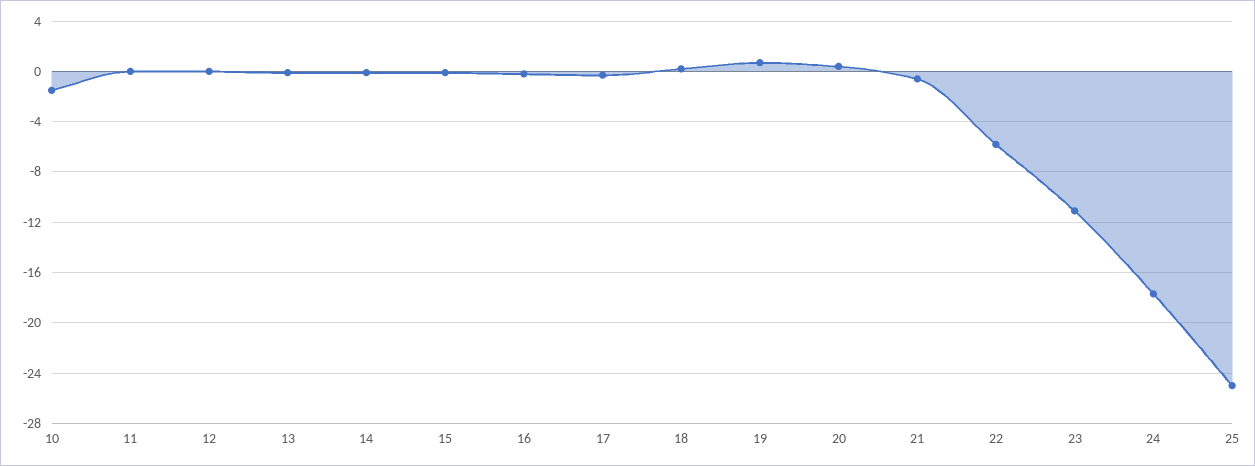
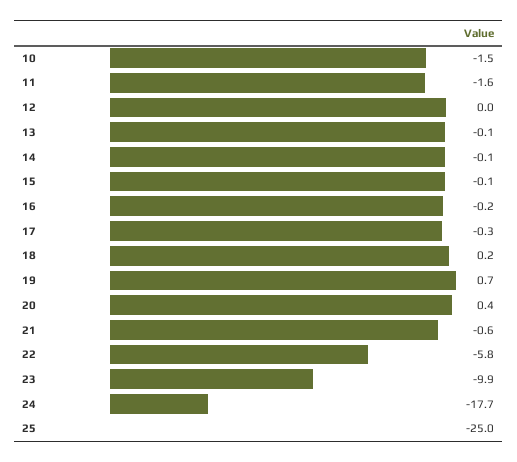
  {
    "10": -1.5,
-   "11": 0,
+   "11": -1.6,
    "12": 0,
    "13": -0.1,
    "14": -0.1,
    "15": -0.1,
    "16": -0.2,
    "17": -0.3,
    "18": 0.2,
    "19": 0.7,
    "20": 0.4,
    "21": -0.6,
    "22": -5.8,
-   "23": -11,
+   "23": -9.9,
    "24": -17.7,
    "25": -25
  }

